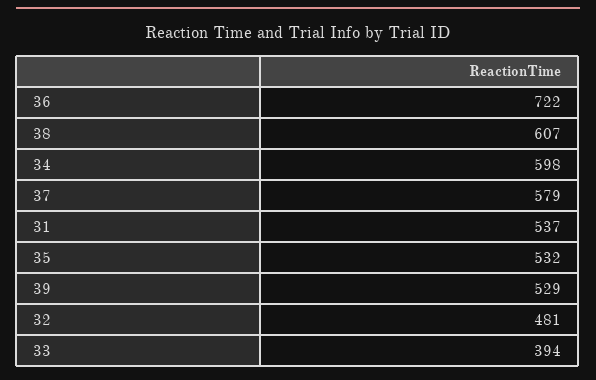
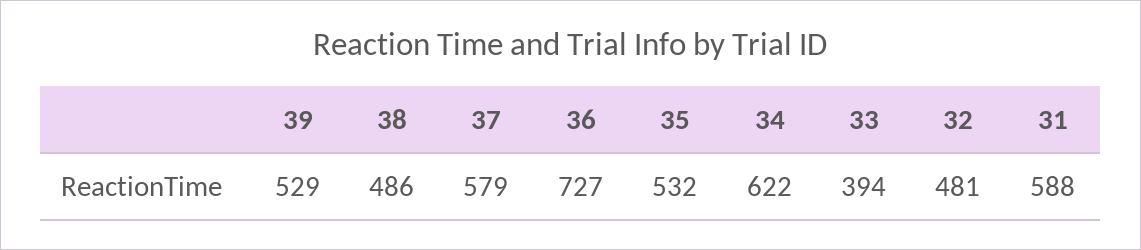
  {
-   "36": 722,
+   "36": 727,
-   "38": 607,
+   "38": 486,
-   "34": 598,
+   "34": 622,
    "37": 579,
-   "31": 537,
+   "31": 588,
    "35": 532,
    "39": 529,
    "32": 481,
    "33": 394
  }

